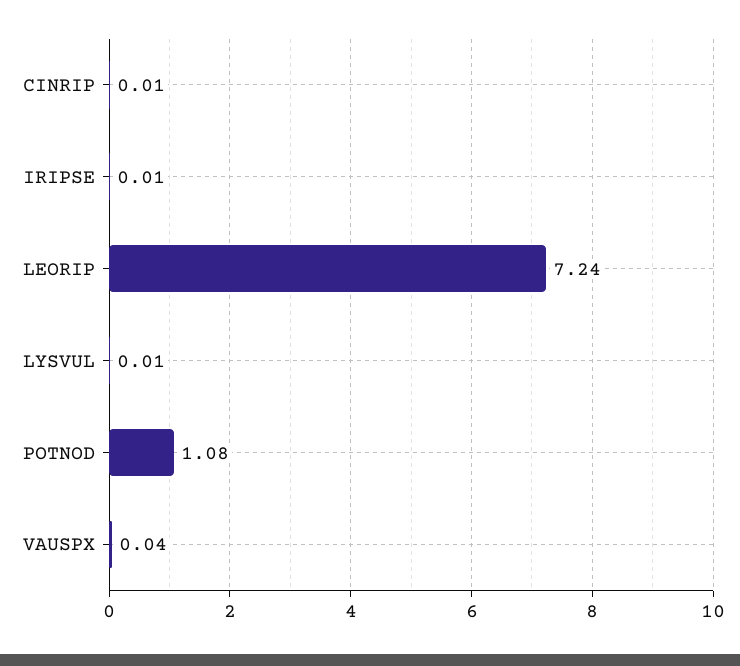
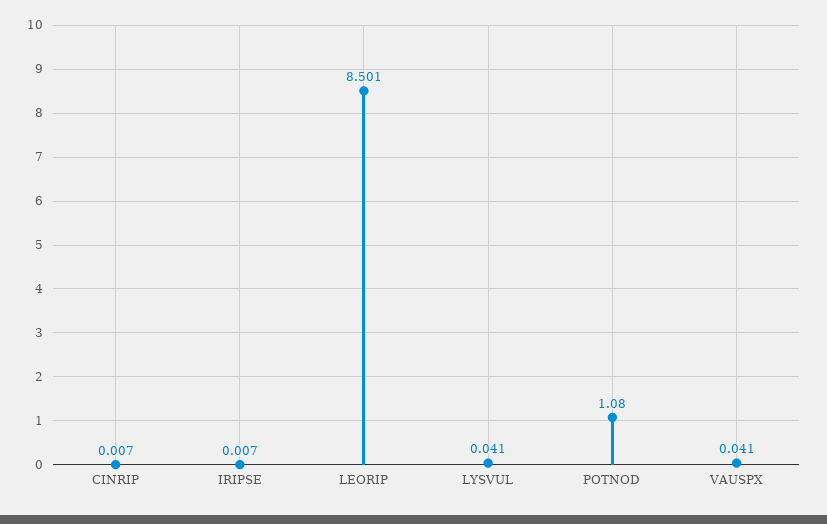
  {
    "CINRIP": 0.007,
    "IRIPSE": 0.007,
-   "LEORIP": 7.24,
+   "LEORIP": 8.501,
-   "LYSVUL": 0.01,
+   "LYSVUL": 0.041,
    "POTNOD": 1.08,
    "VAUSPX": 0.041
  }

